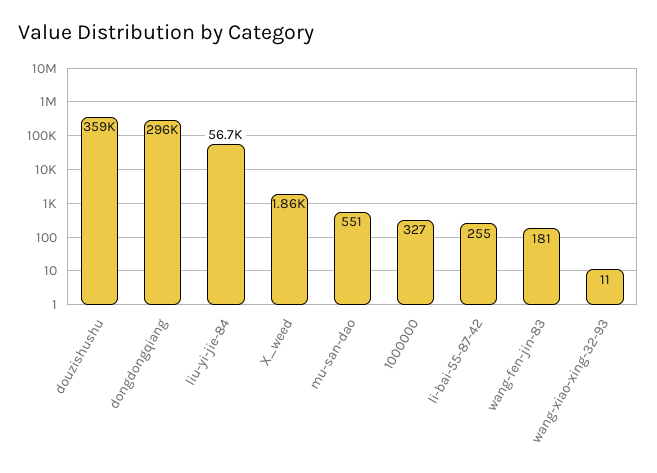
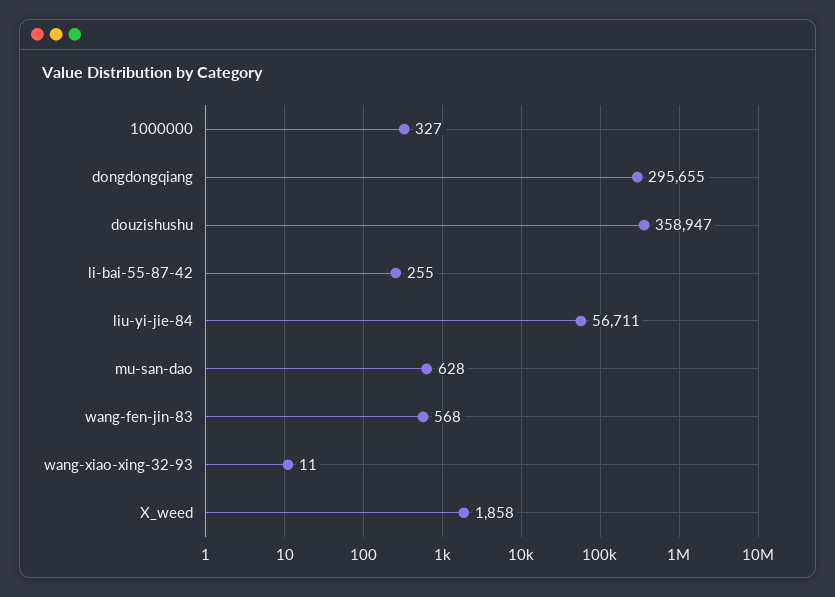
  {
    "douzishushu": 358947,
    "dongdongqiang": 295655,
    "liu-yi-jie-84": 56711,
    "X_weed": 1858,
-   "mu-san-dao": 551,
+   "mu-san-dao": 628,
    "1000000": 327,
    "li-bai-55-87-42": 255,
-   "wang-fen-jin-83": 181,
+   "wang-fen-jin-83": 568,
    "wang-xiao-xing-32-93": 11
  }

